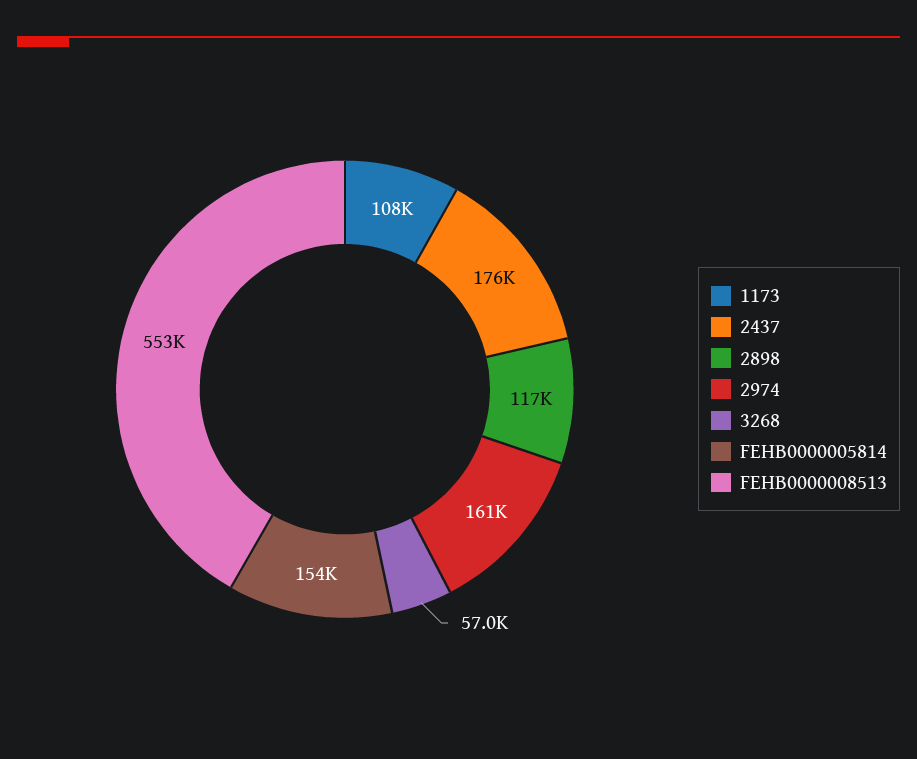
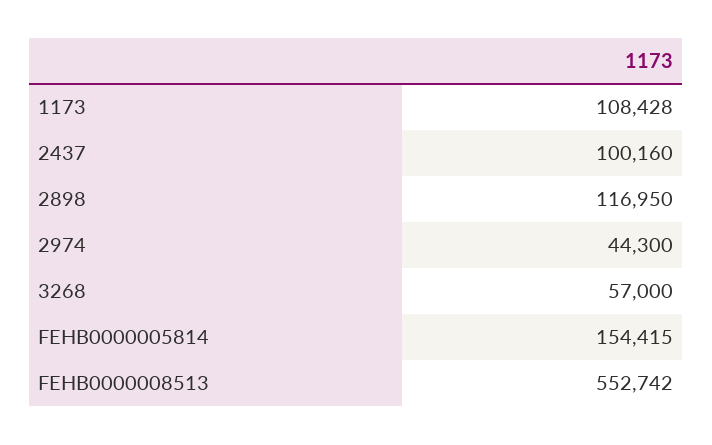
  {
    "1173": 108428,
-   "2437": 176000,
+   "2437": 100160,
    "2898": 116950,
-   "2974": 161000,
+   "2974": 44300,
    "3268": 57000,
    "FEHB0000005814": 154415,
    "FEHB0000008513": 552742
  }

